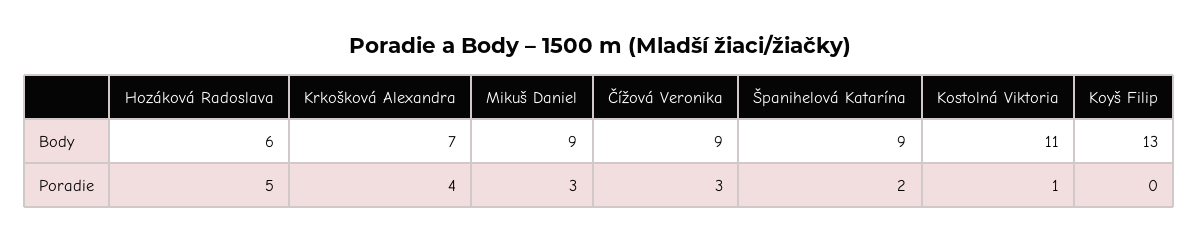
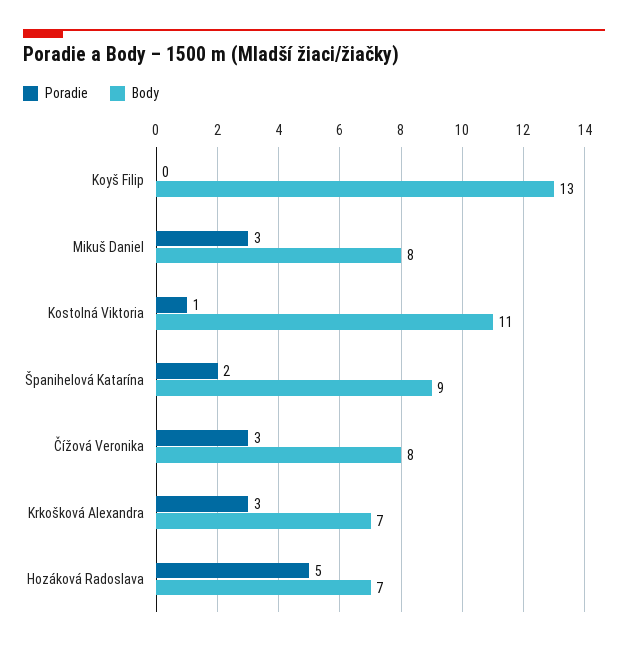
  {
    "Body": {
-     "Hozáková Radoslava": 6,
+     "Hozáková Radoslava": 7,
      "Krkošková Alexandra": 7,
-     "Mikuš Daniel": 9,
+     "Mikuš Daniel": 8,
-     "Čížová Veronika": 9,
+     "Čížová Veronika": 8,
      "Španihelová Katarína": 9,
      "Kostolná Viktoria": 11,
      "Koyš Filip": 13
    },
    "Poradie": {
      "Hozáková Radoslava": 5,
-     "Krkošková Alexandra": 4,
+     "Krkošková Alexandra": 3,
      "Mikuš Daniel": 3,
      "Čížová Veronika": 3,
      "Španihelová Katarína": 2,
      "Kostolná Viktoria": 1,
      "Koyš Filip": 0
    }
  }

